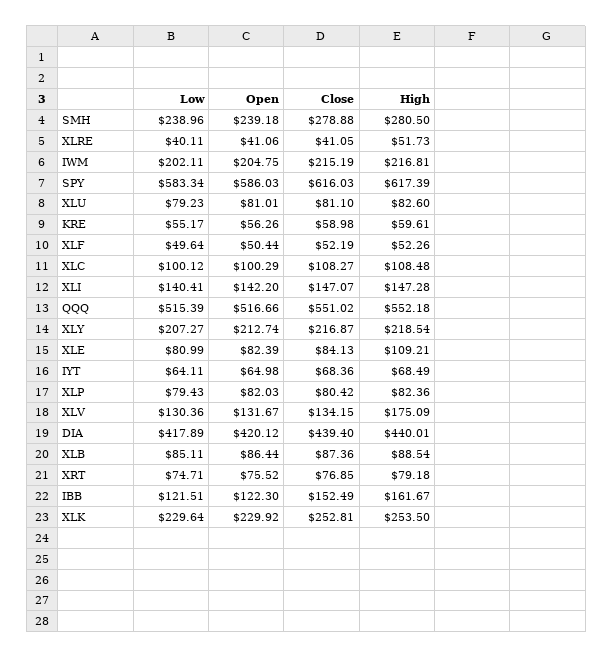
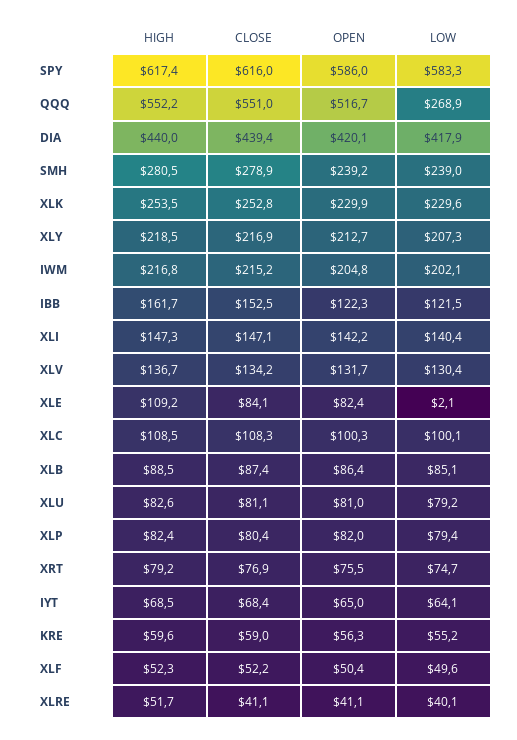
  {
    "Low": {
      "SMH": 238.96,
      "XLRE": 40.11,
      "IWM": 202.11,
      "SPY": 583.34,
      "XLU": 79.23,
      "KRE": 55.17,
      "XLF": 49.64,
      "XLC": 100.12,
      "XLI": 140.41,
-     "QQQ": 515.39,
+     "QQQ": 268.9,
      "XLY": 207.27,
-     "XLE": 80.99,
+     "XLE": 2.1,
      "IYT": 64.11,
      "XLP": 79.43,
      "XLV": 130.36,
      "DIA": 417.89,
      "XLB": 85.11,
      "XRT": 74.71,
      "IBB": 121.51,
      "XLK": 229.64
    },
    "Open": {
      "SMH": 239.18,
      "XLRE": 41.06,
      "IWM": 204.75,
      "SPY": 586.03,
      "XLU": 81.01,
      "KRE": 56.26,
      "XLF": 50.44,
      "XLC": 100.29,
      "XLI": 142.2,
      "QQQ": 516.66,
      "XLY": 212.74,
      "XLE": 82.39,
      "IYT": 64.98,
      "XLP": 82.03,
      "XLV": 131.67,
      "DIA": 420.12,
      "XLB": 86.44,
      "XRT": 75.52,
      "IBB": 122.3,
      "XLK": 229.92
    },
    "Close": {
      "SMH": 278.88,
      "XLRE": 41.05,
      "IWM": 215.19,
      "SPY": 616.03,
      "XLU": 81.1,
      "KRE": 58.98,
      "XLF": 52.19,
      "XLC": 108.27,
      "XLI": 147.07,
      "QQQ": 551.02,
      "XLY": 216.87,
      "XLE": 84.13,
      "IYT": 68.36,
      "XLP": 80.42,
      "XLV": 134.15,
      "DIA": 439.4,
      "XLB": 87.36,
      "XRT": 76.85,
      "IBB": 152.49,
      "XLK": 252.81
    },
    "High": {
      "SMH": 280.5,
      "XLRE": 51.73,
      "IWM": 216.81,
      "SPY": 617.39,
      "XLU": 82.6,
      "KRE": 59.61,
      "XLF": 52.26,
      "XLC": 108.48,
      "XLI": 147.28,
      "QQQ": 552.18,
      "XLY": 218.54,
      "XLE": 109.21,
      "IYT": 68.49,
      "XLP": 82.36,
-     "XLV": 175.09,
+     "XLV": 136.7,
      "DIA": 440.01,
      "XLB": 88.54,
      "XRT": 79.18,
      "IBB": 161.67,
      "XLK": 253.5
    }
  }

